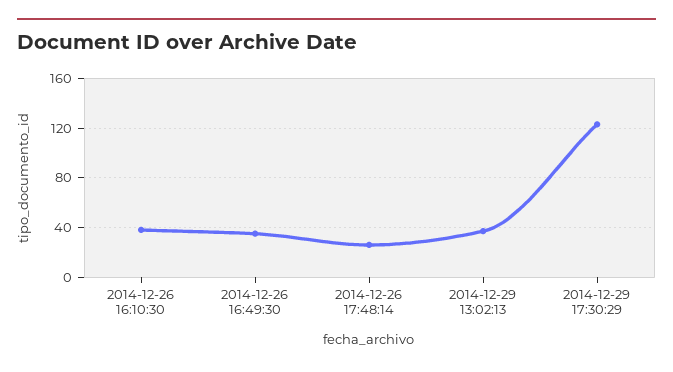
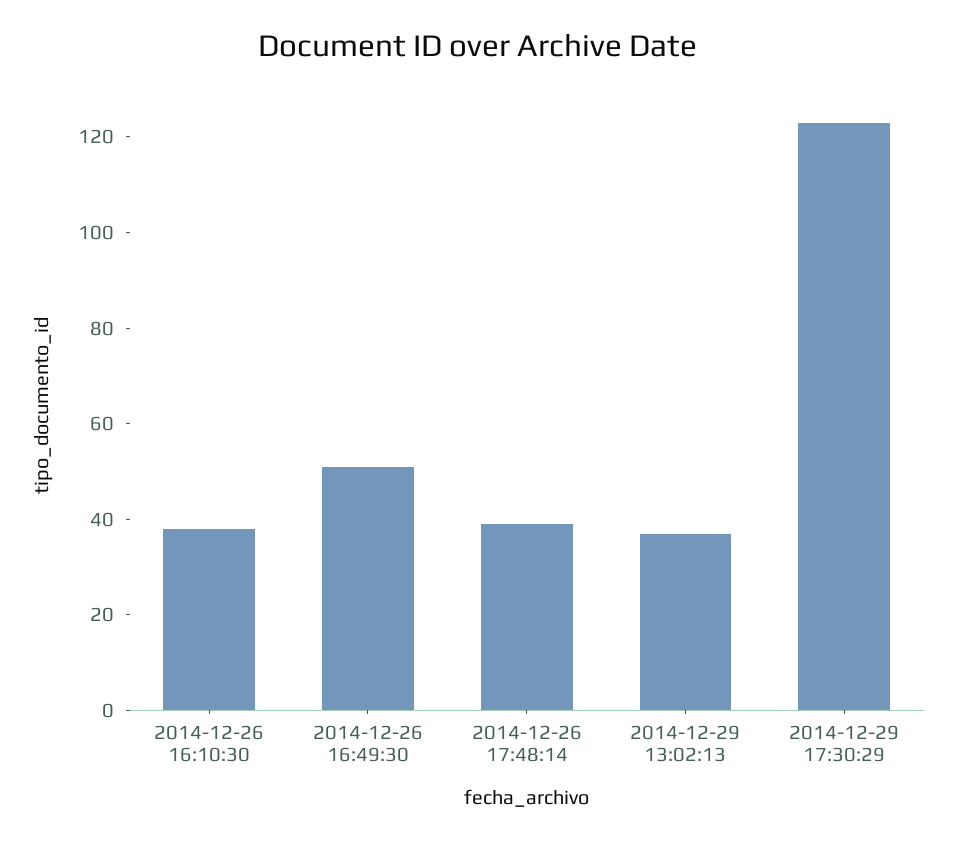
  {
    "2014-12-26 16:10:30": 40,
-   "2014-12-26 16:49:30": 35,
+   "2014-12-26 16:49:30": 50,
-   "2014-12-26 17:48:14": 25,
+   "2014-12-26 17:48:14": 40,
    "2014-12-29 13:02:13": 35,
    "2014-12-29 17:30:29": 125
  }

